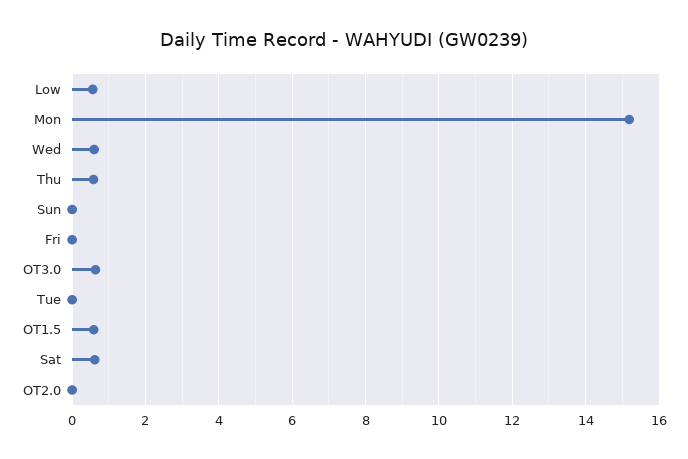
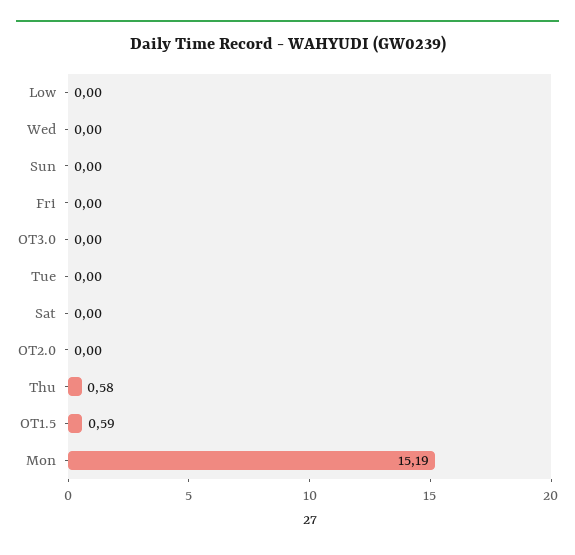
  {
-   "Low": 0.6,
+   "Low": 0,
    "Mon": 15.19,
-   "Wed": 0.6,
+   "Wed": 0,
    "Thu": 0.58,
    "Sun": 0,
    "Fri": 0,
-   "OT3.0": 0.6,
+   "OT3.0": 0,
    "Tue": 0,
    "OT1.5": 0.59,
-   "Sat": 0.6,
+   "Sat": 0,
    "OT2.0": 0
  }

